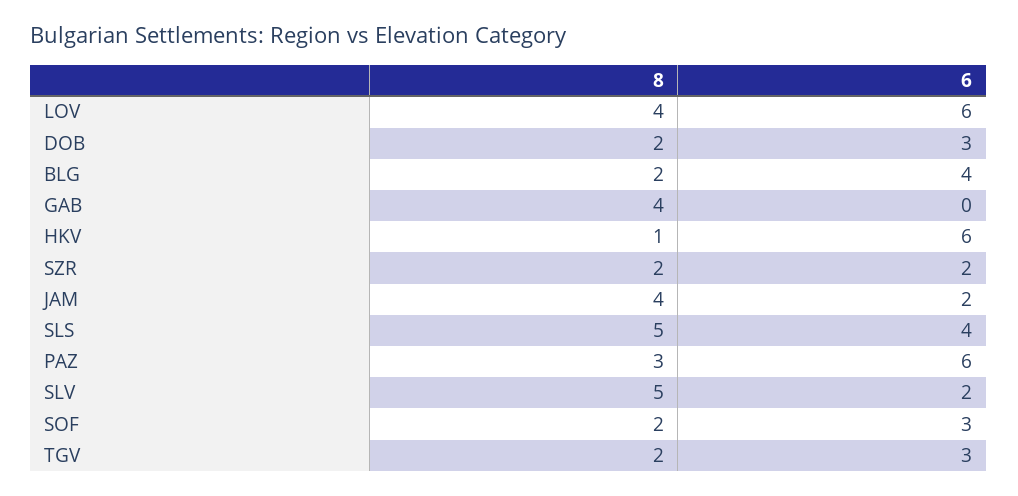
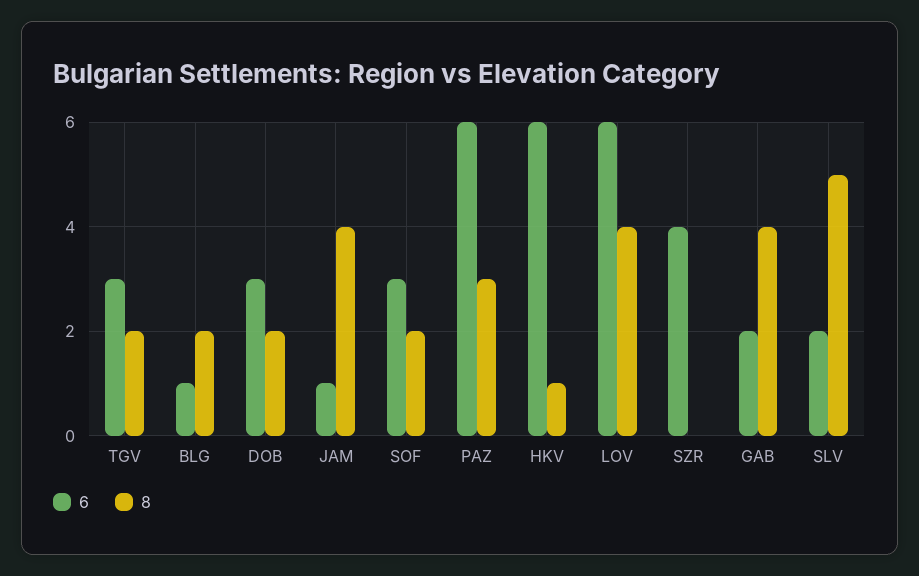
  {
    "8": {
      "LOV": 4,
      "DOB": 2,
      "BLG": 2,
      "GAB": 4,
      "HKV": 1,
-     "SZR": 2,
+     "SZR": 0,
      "JAM": 4,
-     "SLS": 5,
      "PAZ": 3,
      "SLV": 5,
      "SOF": 2,
      "TGV": 2
    },
    "6": {
      "LOV": 6,
      "DOB": 3,
-     "BLG": 4,
+     "BLG": 1,
-     "GAB": 0,
+     "GAB": 2,
      "HKV": 6,
-     "SZR": 2,
+     "SZR": 4,
-     "JAM": 2,
+     "JAM": 1,
-     "SLS": 4,
      "PAZ": 6,
      "SLV": 2,
      "SOF": 3,
      "TGV": 3
    }
  }

